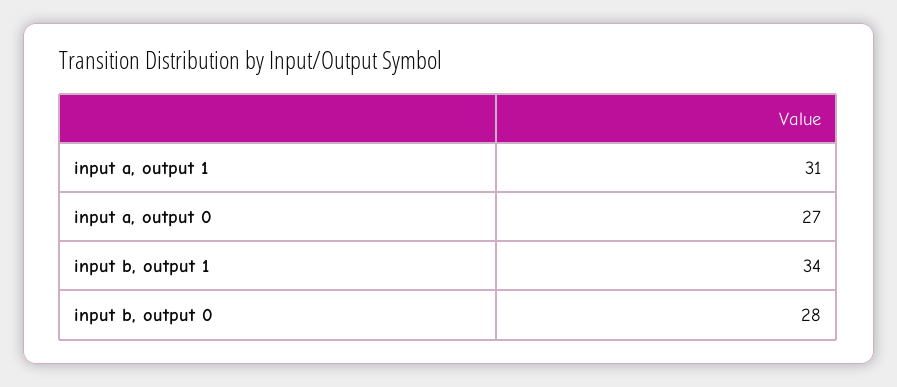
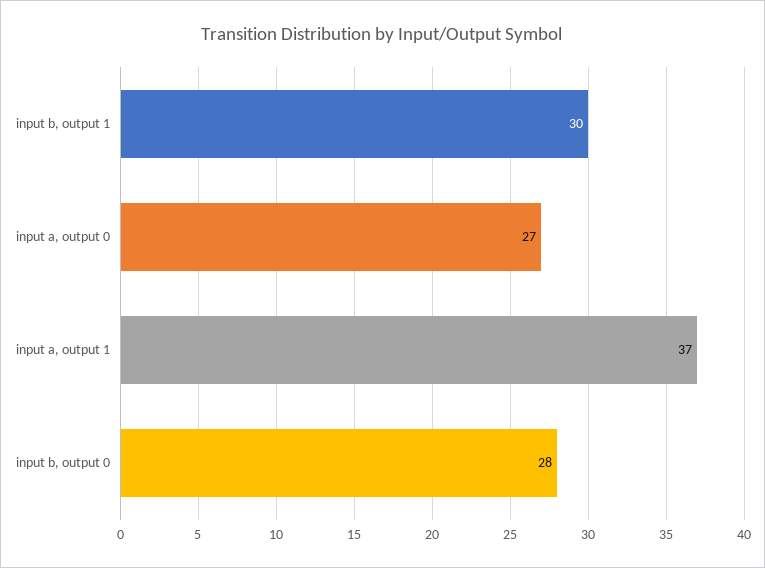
  {
-   "input a, output 1": 31,
+   "input a, output 1": 37,
    "input a, output 0": 27,
-   "input b, output 1": 34,
+   "input b, output 1": 30,
    "input b, output 0": 28
  }

